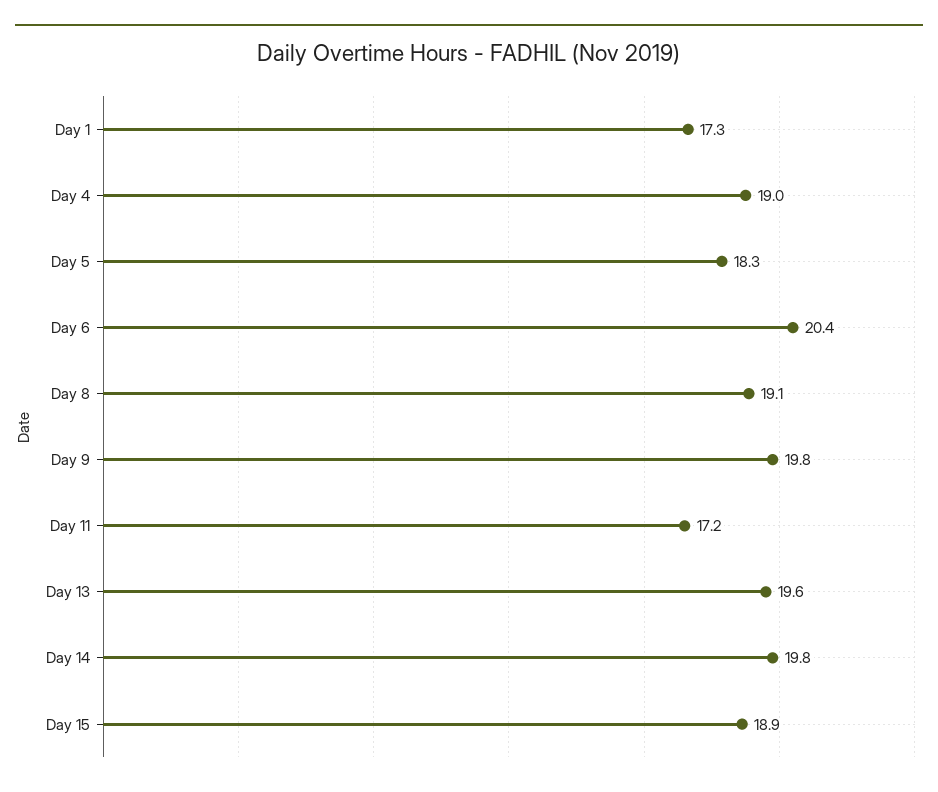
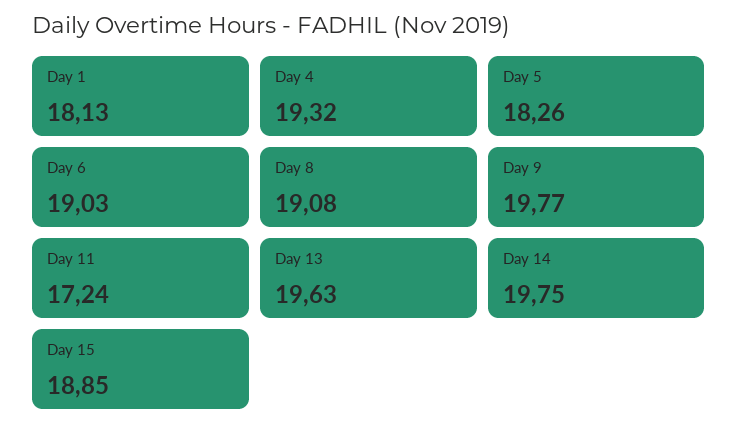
  {
-   "Day 1": 17.3,
+   "Day 1": 18.13,
-   "Day 4": 19,
+   "Day 4": 19.32,
    "Day 5": 18.26,
-   "Day 6": 20.4,
+   "Day 6": 19.03,
    "Day 8": 19.08,
    "Day 9": 19.77,
    "Day 11": 17.24,
    "Day 13": 19.63,
    "Day 14": 19.75,
    "Day 15": 18.85
  }

